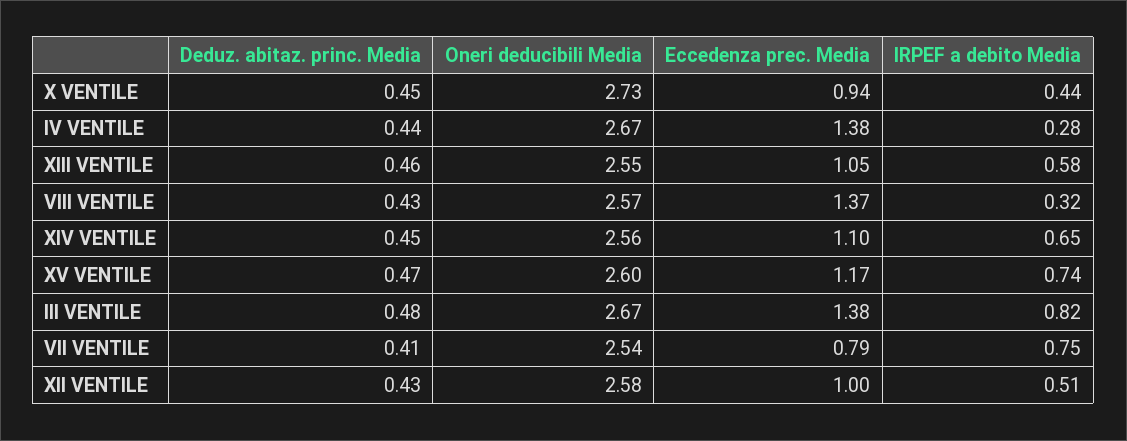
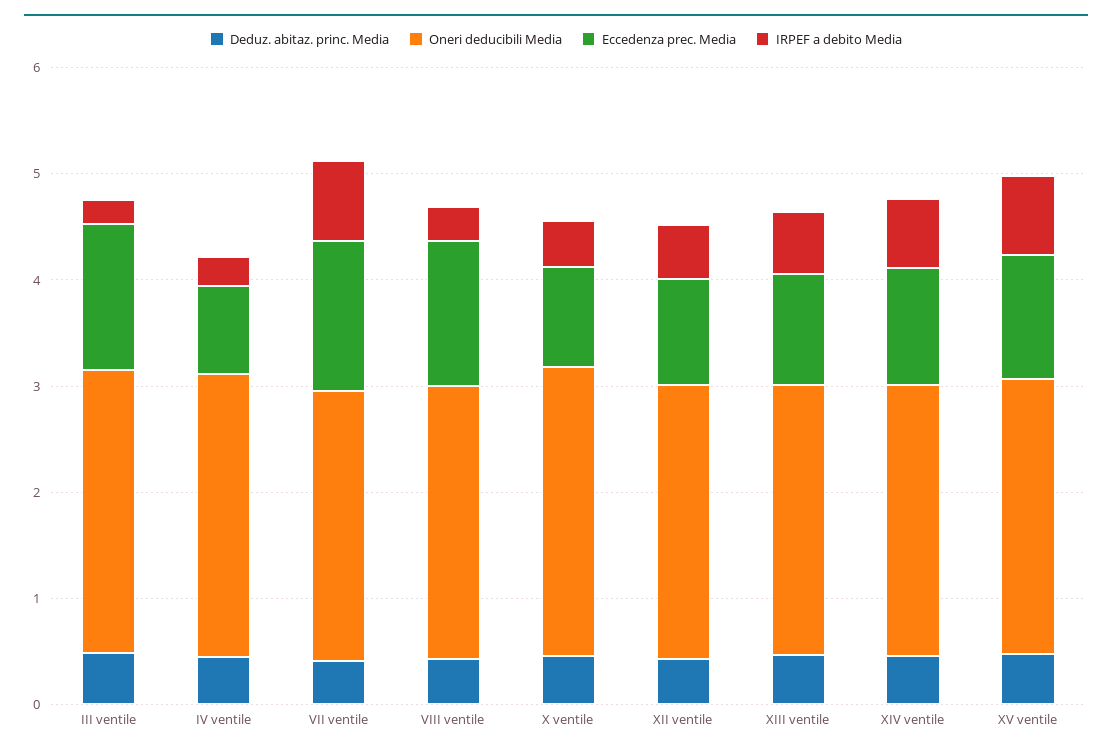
  {
    "Deduz. abitaz. princ. Media": {
      "X VENTILE": 0.45,
      "IV VENTILE": 0.44,
      "XIII VENTILE": 0.46,
      "VIII VENTILE": 0.43,
      "XIV VENTILE": 0.45,
      "XV VENTILE": 0.47,
      "III VENTILE": 0.48,
      "VII VENTILE": 0.41,
      "XII VENTILE": 0.43
    },
    "Oneri deducibili Media": {
      "X VENTILE": 2.73,
      "IV VENTILE": 2.67,
      "XIII VENTILE": 2.55,
      "VIII VENTILE": 2.57,
      "XIV VENTILE": 2.56,
      "XV VENTILE": 2.6,
      "III VENTILE": 2.67,
      "VII VENTILE": 2.54,
      "XII VENTILE": 2.58
    },
    "Eccedenza prec. Media": {
      "X VENTILE": 0.94,
-     "IV VENTILE": 1.38,
+     "IV VENTILE": 0.8,
      "XIII VENTILE": 1.05,
      "VIII VENTILE": 1.37,
      "XIV VENTILE": 1.1,
      "XV VENTILE": 1.17,
      "III VENTILE": 1.38,
-     "VII VENTILE": 0.79,
+     "VII VENTILE": 1.4,
      "XII VENTILE": 1
    },
    "IRPEF a debito Media": {
      "X VENTILE": 0.44,
      "IV VENTILE": 0.28,
      "XIII VENTILE": 0.58,
      "VIII VENTILE": 0.32,
      "XIV VENTILE": 0.65,
      "XV VENTILE": 0.74,
-     "III VENTILE": 0.82,
+     "III VENTILE": 0.2,
      "VII VENTILE": 0.75,
      "XII VENTILE": 0.51
    }
  }

